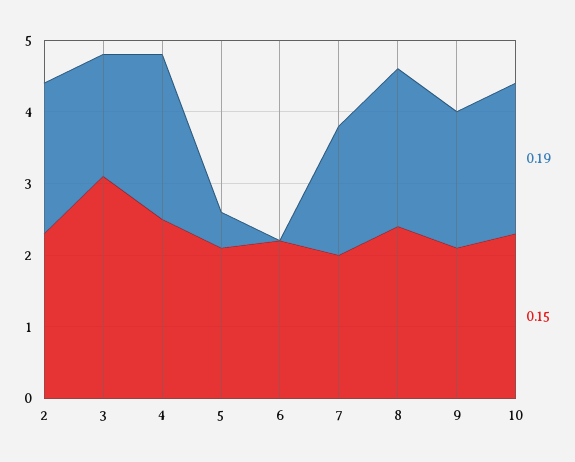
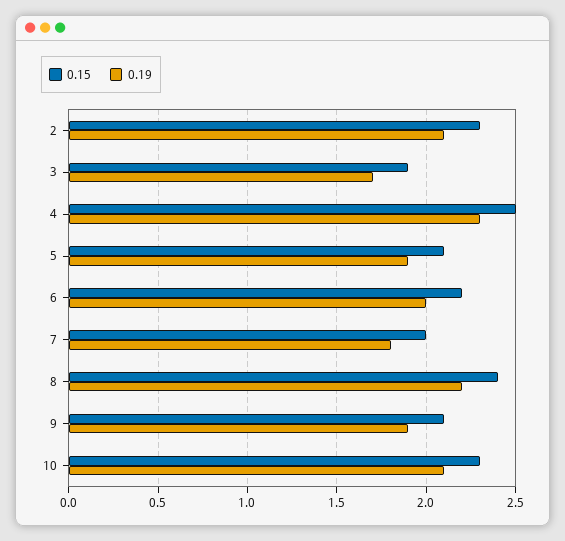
  {
    "0.19": {
      "2": 2.1,
      "3": 1.7,
      "4": 2.3,
-     "5": 0.5,
+     "5": 1.9,
-     "6": 0,
+     "6": 2,
      "7": 1.8,
      "8": 2.2,
      "9": 1.9,
      "10": 2.1
    },
    "0.15": {
      "2": 2.3,
-     "3": 3,
+     "3": 1.9,
      "4": 2.5,
      "5": 2.1,
      "6": 2.2,
      "7": 2,
      "8": 2.4,
      "9": 2.1,
      "10": 2.3
    }
  }

